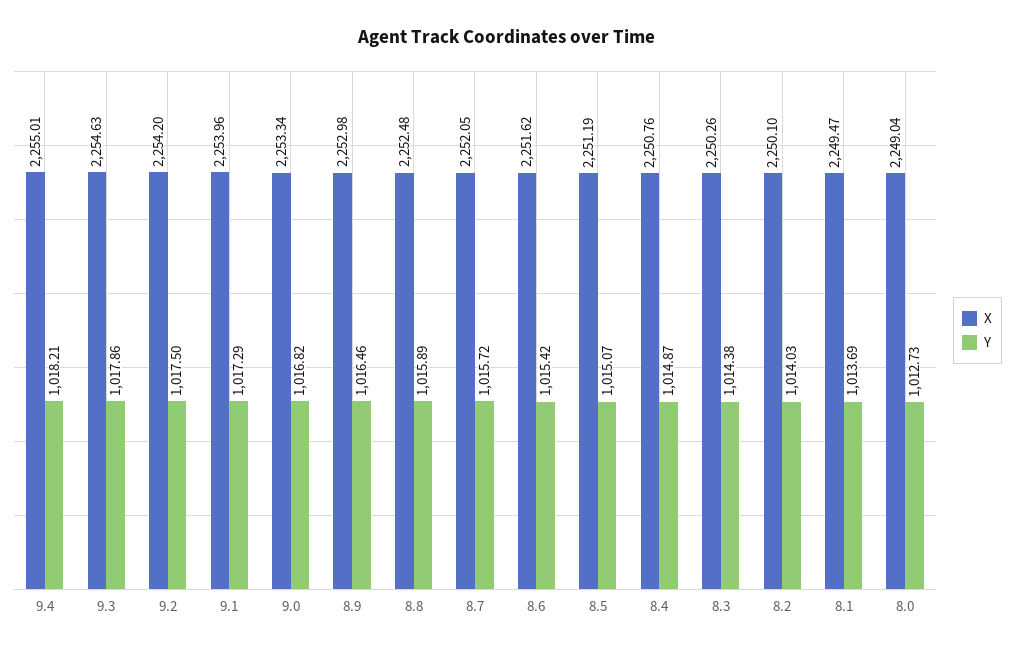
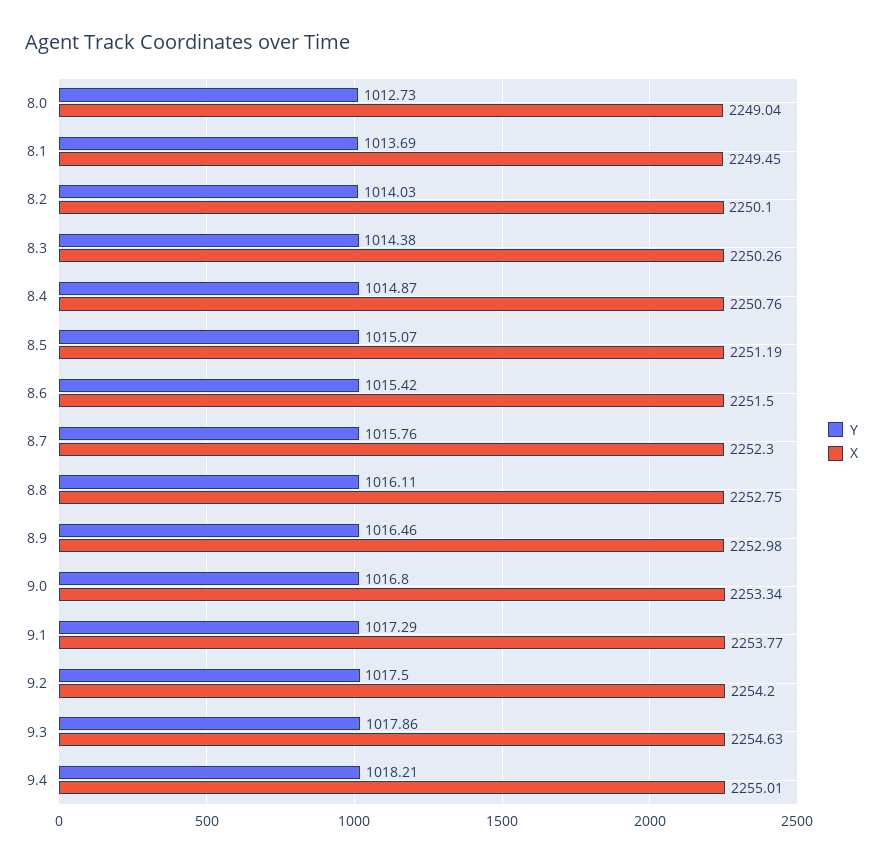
  {
    "X": {
      "9.4": 2255.01,
      "9.3": 2254.63,
      "9.2": 2254.2,
-     "9.1": 2253.96,
+     "9.1": 2253.77,
      "9.0": 2253.34,
      "8.9": 2252.98,
-     "8.8": 2252.48,
+     "8.8": 2252.75,
-     "8.7": 2252.05,
+     "8.7": 2252.3,
-     "8.6": 2251.62,
+     "8.6": 2251.5,
      "8.5": 2251.19,
      "8.4": 2250.76,
      "8.3": 2250.26,
      "8.2": 2250.1,
-     "8.1": 2249.47,
+     "8.1": 2249.45,
      "8.0": 2249.04
    },
    "Y": {
      "9.4": 1018.21,
      "9.3": 1017.86,
      "9.2": 1017.5,
      "9.1": 1017.29,
-     "9.0": 1016.82,
+     "9.0": 1016.8,
      "8.9": 1016.46,
-     "8.8": 1015.89,
+     "8.8": 1016.11,
-     "8.7": 1015.72,
+     "8.7": 1015.76,
      "8.6": 1015.42,
      "8.5": 1015.07,
      "8.4": 1014.87,
      "8.3": 1014.38,
      "8.2": 1014.03,
      "8.1": 1013.69,
      "8.0": 1012.73
    }
  }

